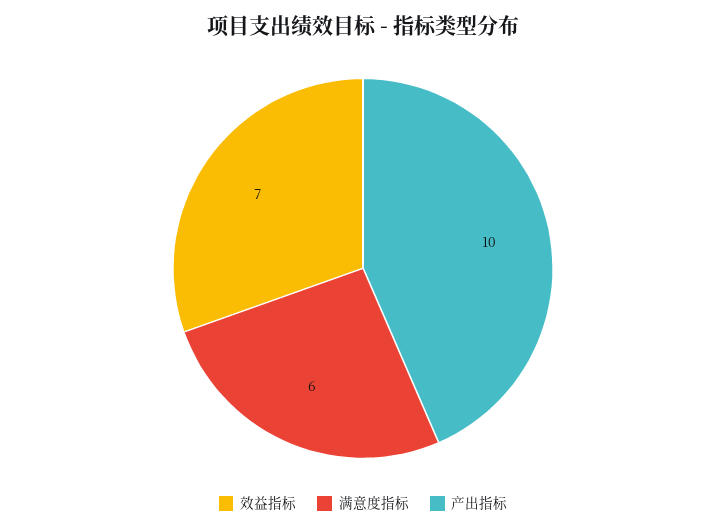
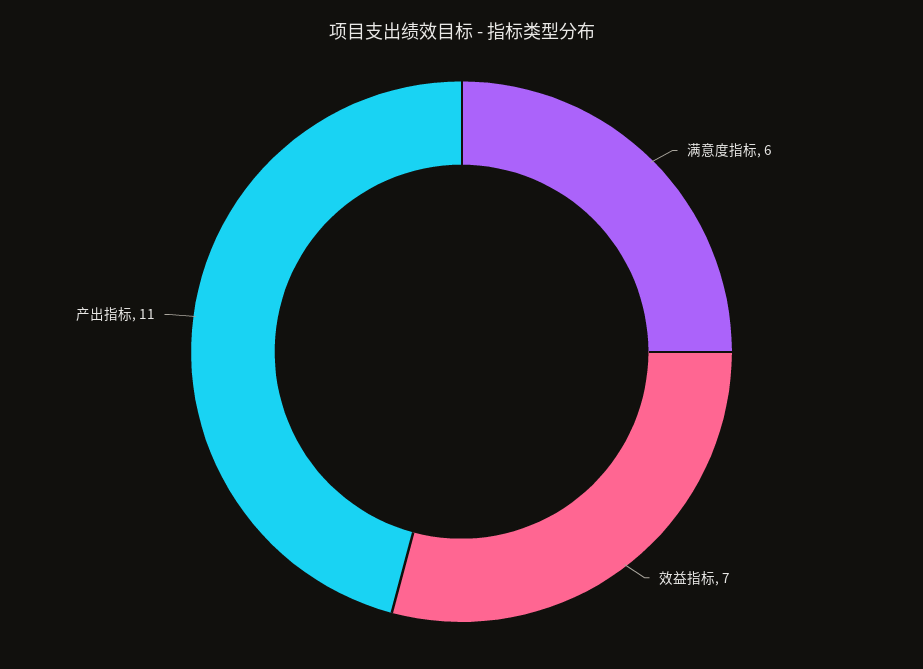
  {
    "效益指标": 7,
    "满意度指标": 6,
-   "产出指标": 10
+   "产出指标": 11
  }

